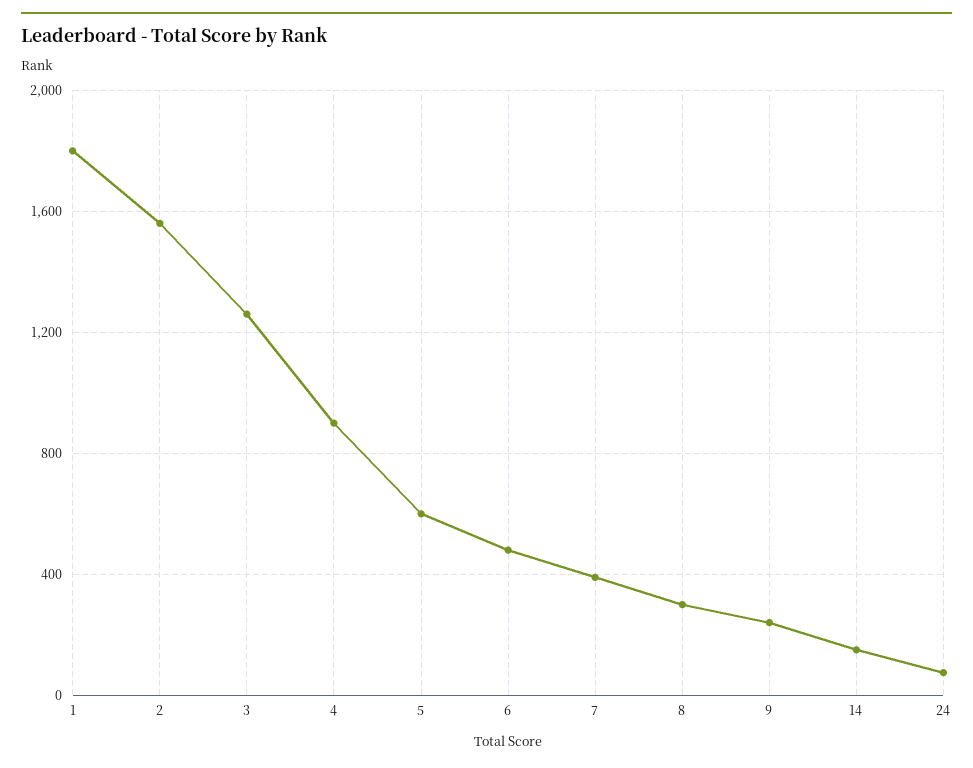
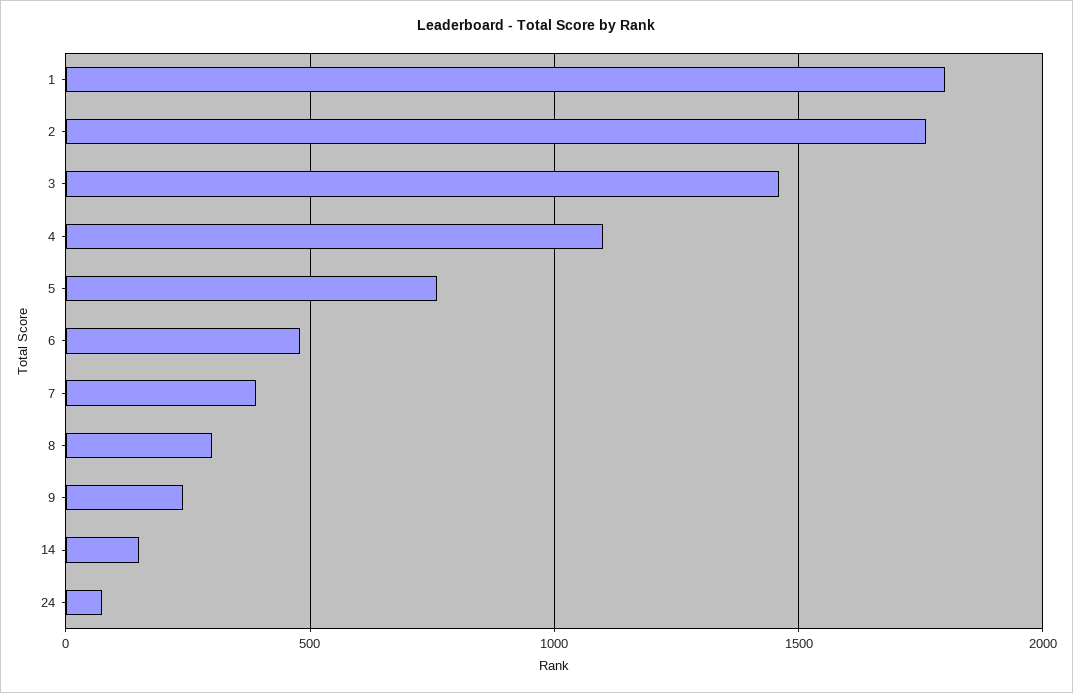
  {
    "1": 1800,
-   "2": 1550,
+   "2": 1750,
-   "3": 1250,
+   "3": 1450,
-   "4": 900,
+   "4": 1100,
-   "5": 600,
+   "5": 750,
    "6": 500,
    "7": 400,
    "8": 300,
    "9": 250,
    "14": 150,
    "24": 100
  }

